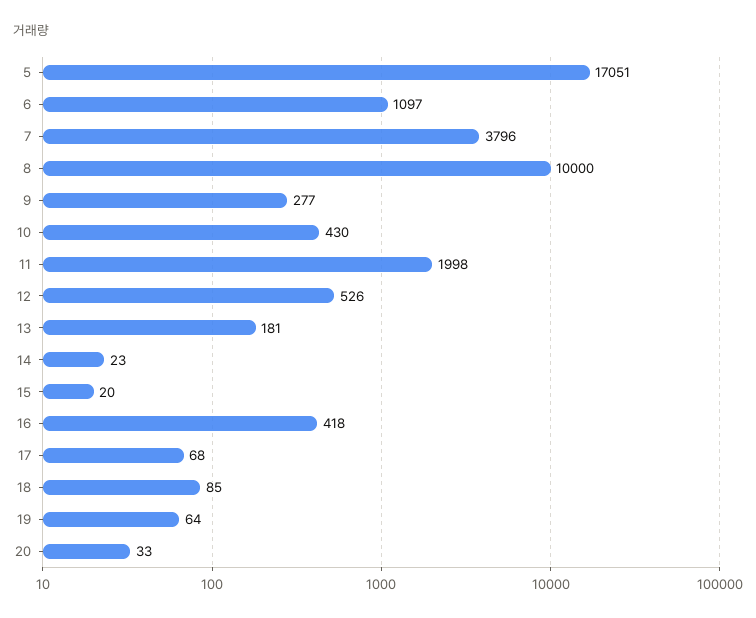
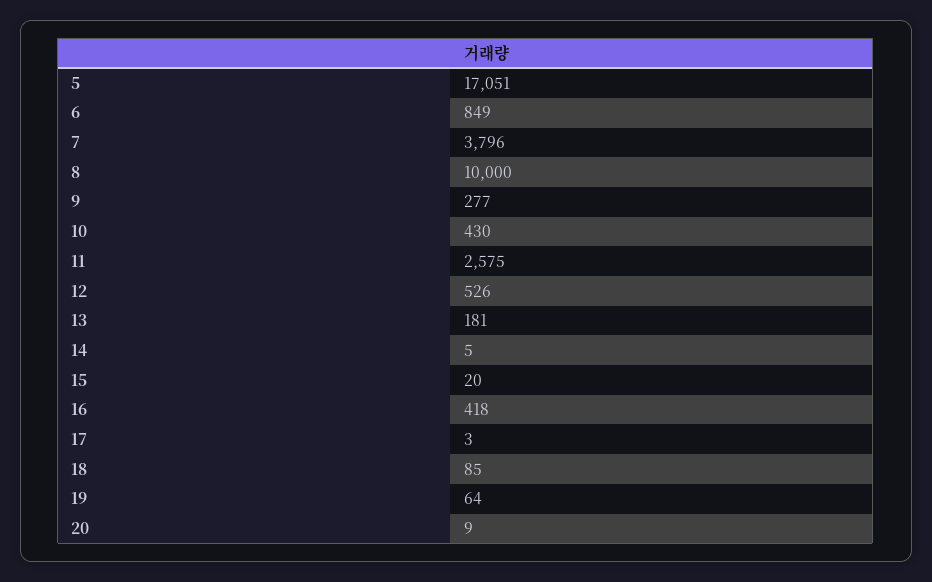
  {
    "5": 17051,
-   "6": 1097,
+   "6": 849,
    "7": 3796,
    "8": 10000,
    "9": 277,
    "10": 430,
-   "11": 1998,
+   "11": 2575,
    "12": 526,
    "13": 181,
-   "14": 23,
+   "14": 5,
    "15": 20,
    "16": 418,
-   "17": 68,
+   "17": 3,
    "18": 85,
    "19": 64,
-   "20": 33
+   "20": 9
  }

